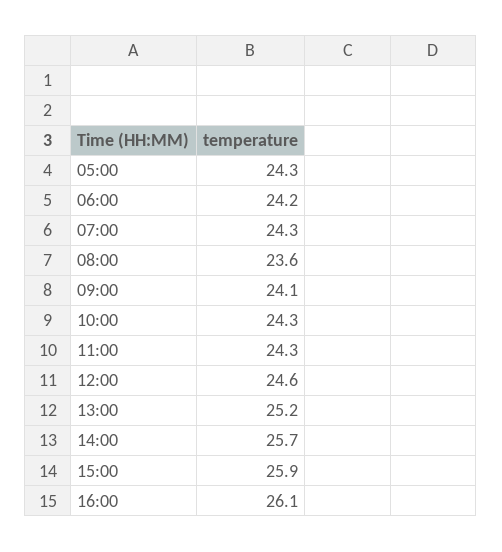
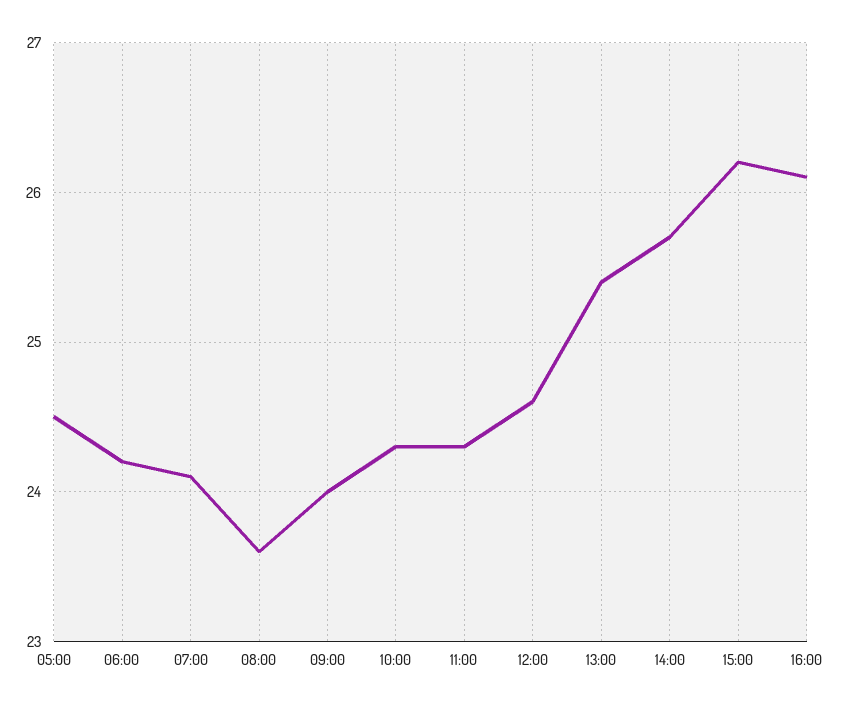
  {
-   "05:00": 24.3,
+   "05:00": 24.5,
    "06:00": 24.2,
-   "07:00": 24.3,
+   "07:00": 24.1,
    "08:00": 23.6,
-   "09:00": 24.1,
+   "09:00": 24,
    "10:00": 24.3,
    "11:00": 24.3,
    "12:00": 24.6,
-   "13:00": 25.2,
+   "13:00": 25.4,
    "14:00": 25.7,
-   "15:00": 25.9,
+   "15:00": 26.2,
    "16:00": 26.1
  }

